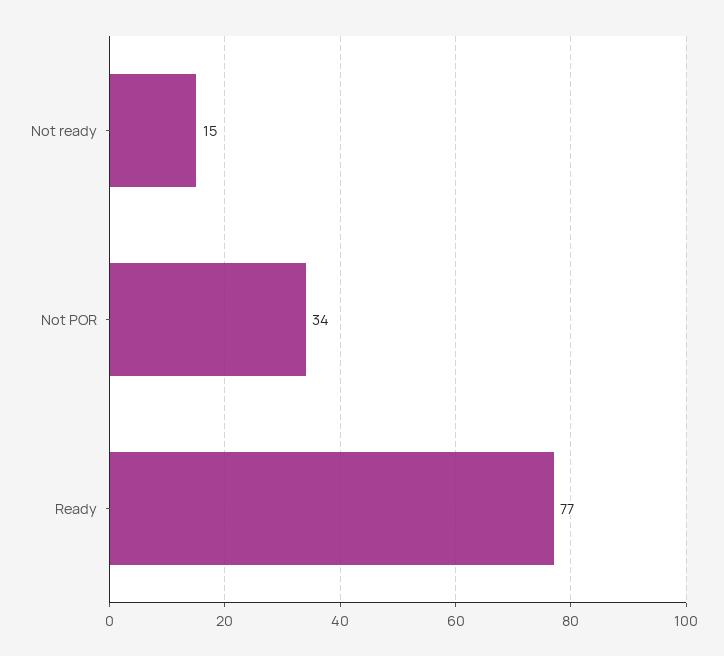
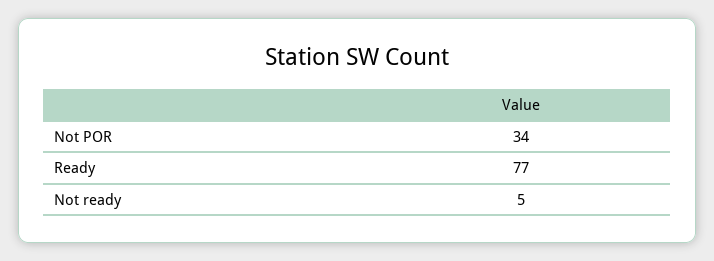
  {
-   "Not ready": 15,
+   "Not ready": 5,
    "Not POR": 34,
    "Ready": 77
  }

